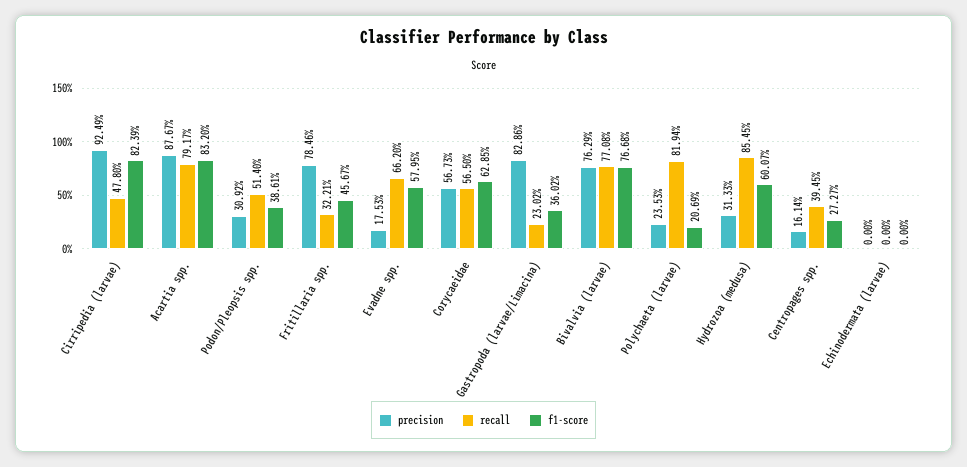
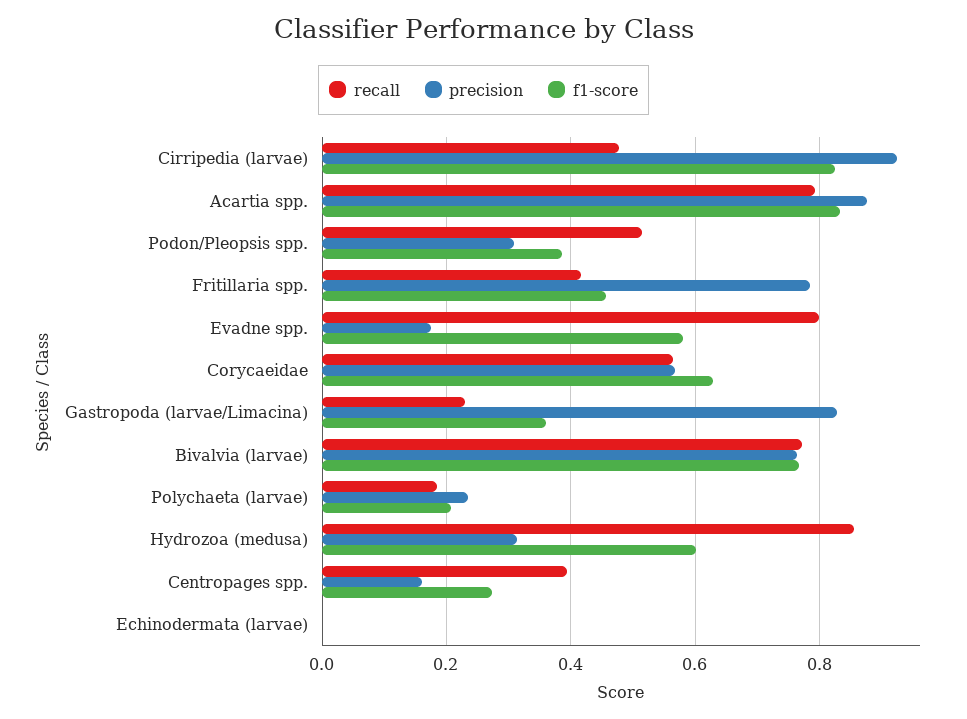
  {
    "precision": {
      "Cirripedia (larvae)": 0.9249,
      "Acartia spp.": 0.8767,
      "Podon/Pleopsis spp.": 0.3092,
      "Fritillaria spp.": 0.7846,
      "Evadne spp.": 0.1753,
      "Corycaeidae": 0.5673,
      "Gastropoda (larvae/Limacina)": 0.8286,
      "Bivalvia (larvae)": 0.7629,
      "Polychaeta (larvae)": 0.2353,
      "Hydrozoa (medusa)": 0.3133,
      "Centropages spp.": 0.1614,
      "Echinodermata (larvae)": 0
    },
    "recall": {
      "Cirripedia (larvae)": 0.478,
      "Acartia spp.": 0.7917,
      "Podon/Pleopsis spp.": 0.514,
-     "Fritillaria spp.": 0.3221,
+     "Fritillaria spp.": 0.42,
-     "Evadne spp.": 0.662,
+     "Evadne spp.": 0.8,
      "Corycaeidae": 0.565,
      "Gastropoda (larvae/Limacina)": 0.2302,
      "Bivalvia (larvae)": 0.7708,
-     "Polychaeta (larvae)": 0.8194,
+     "Polychaeta (larvae)": 0.18,
      "Hydrozoa (medusa)": 0.8545,
      "Centropages spp.": 0.3945,
      "Echinodermata (larvae)": 0
    },
    "f1-score": {
      "Cirripedia (larvae)": 0.8239,
      "Acartia spp.": 0.832,
      "Podon/Pleopsis spp.": 0.3861,
      "Fritillaria spp.": 0.4567,
      "Evadne spp.": 0.5795,
      "Corycaeidae": 0.6285,
      "Gastropoda (larvae/Limacina)": 0.3602,
      "Bivalvia (larvae)": 0.7668,
      "Polychaeta (larvae)": 0.2069,
      "Hydrozoa (medusa)": 0.6007,
      "Centropages spp.": 0.2727,
      "Echinodermata (larvae)": 0
    }
  }

